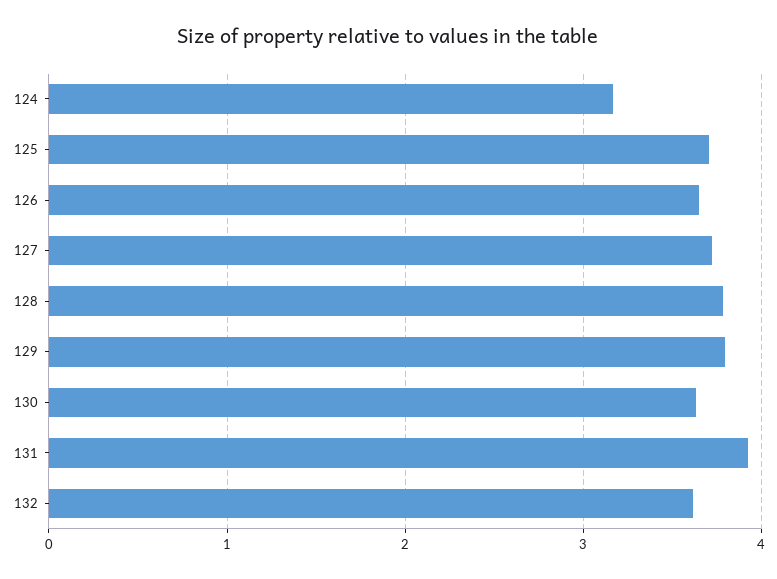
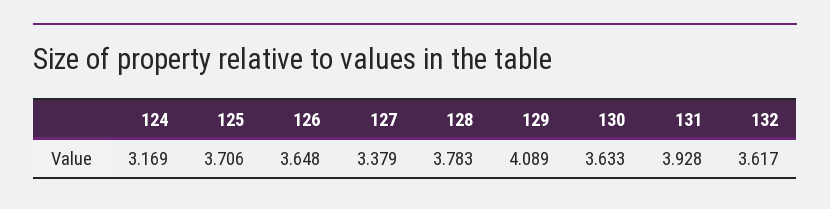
  {
    "124": 3.169,
    "125": 3.706,
    "126": 3.648,
-   "127": 3.7,
+   "127": 3.379,
    "128": 3.783,
-   "129": 3.8,
+   "129": 4.089,
    "130": 3.633,
    "131": 3.928,
    "132": 3.617
  }

